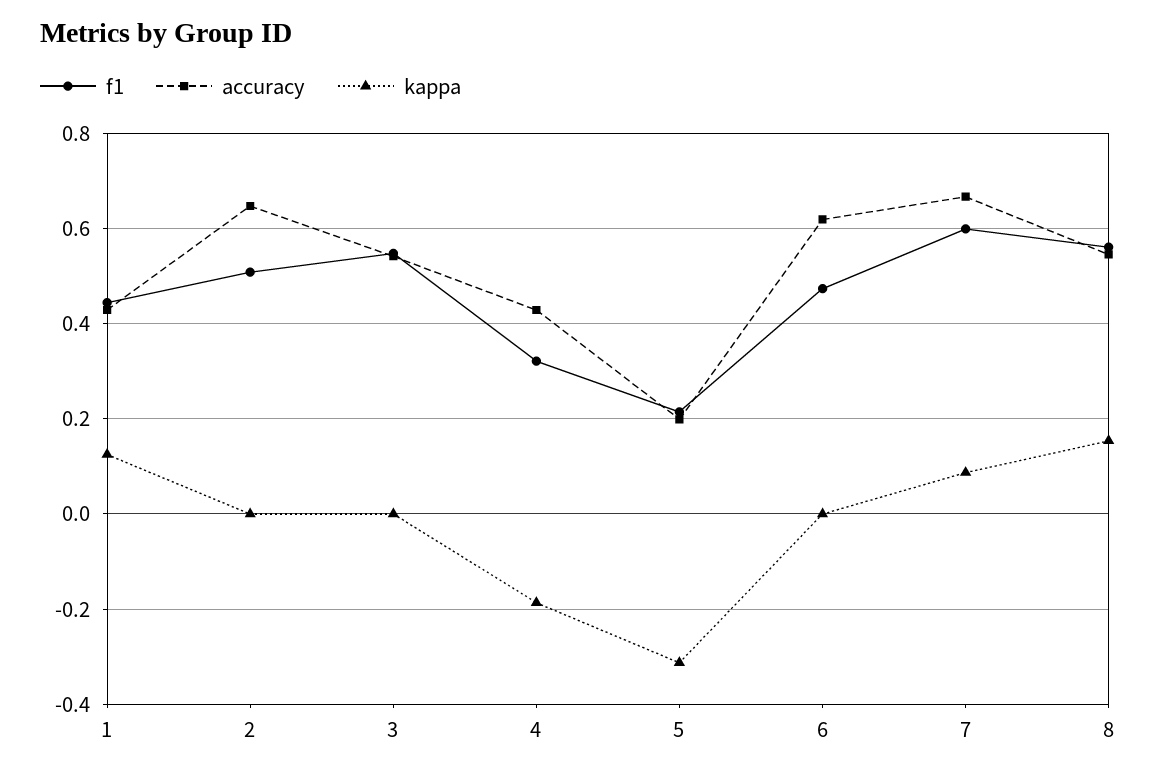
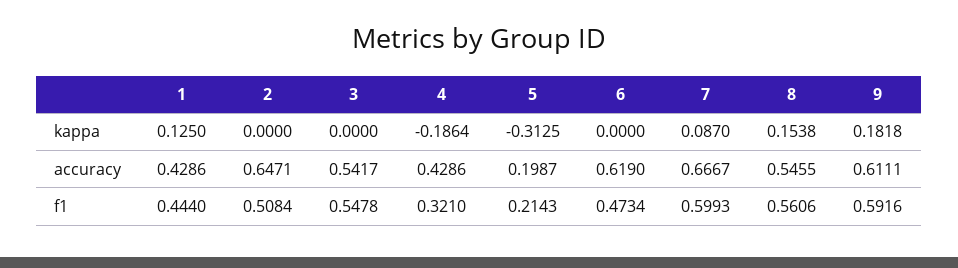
  {
    "f1": {
      "1": 0.444,
      "2": 0.5084,
      "3": 0.5478,
      "4": 0.321,
      "5": 0.2143,
      "6": 0.4734,
      "7": 0.5993,
-     "8": 0.5606
+     "8": 0.5606,
+     "9": 0.5916
    },
    "accuracy": {
      "1": 0.4286,
      "2": 0.6471,
      "3": 0.5417,
      "4": 0.4286,
      "5": 0.1987,
      "6": 0.619,
      "7": 0.6667,
-     "8": 0.5455
+     "8": 0.5455,
+     "9": 0.6111
    },
    "kappa": {
      "1": 0.125,
      "2": 0,
      "3": 0,
      "4": -0.1864,
      "5": -0.3125,
      "6": 0,
      "7": 0.087,
-     "8": 0.1538
+     "8": 0.1538,
+     "9": 0.1818
    }
  }

